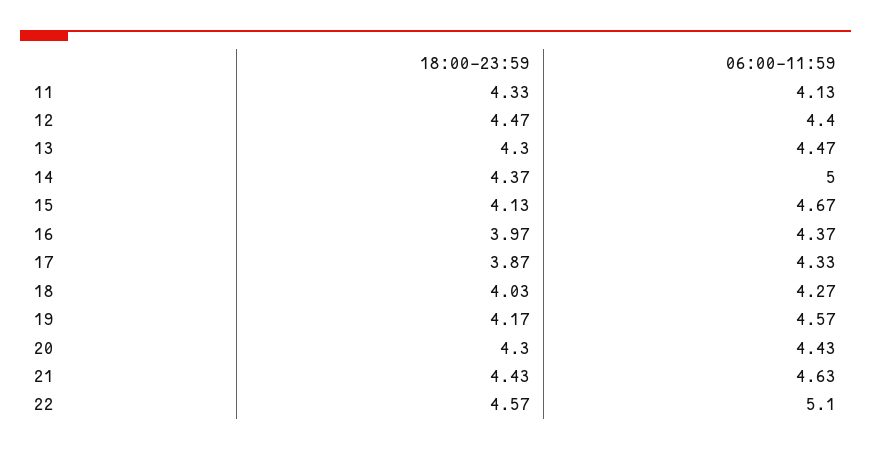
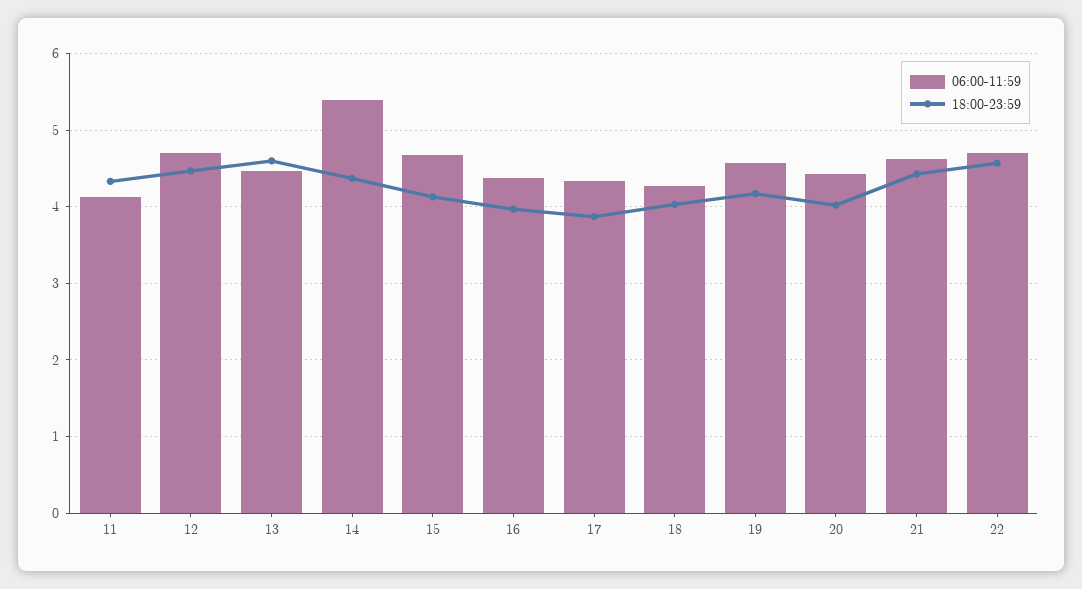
  {
    "18:00-23:59": {
      "11": 4.33,
      "12": 4.47,
-     "13": 4.3,
+     "13": 4.6,
      "14": 4.37,
      "15": 4.13,
      "16": 3.97,
      "17": 3.87,
      "18": 4.03,
      "19": 4.17,
-     "20": 4.3,
+     "20": 4,
      "21": 4.43,
      "22": 4.57
    },
    "06:00-11:59": {
      "11": 4.13,
-     "12": 4.4,
+     "12": 4.7,
      "13": 4.47,
-     "14": 5,
+     "14": 5.4,
      "15": 4.67,
      "16": 4.37,
      "17": 4.33,
      "18": 4.27,
      "19": 4.57,
      "20": 4.43,
      "21": 4.63,
-     "22": 5.1
+     "22": 4.7
    }
  }

